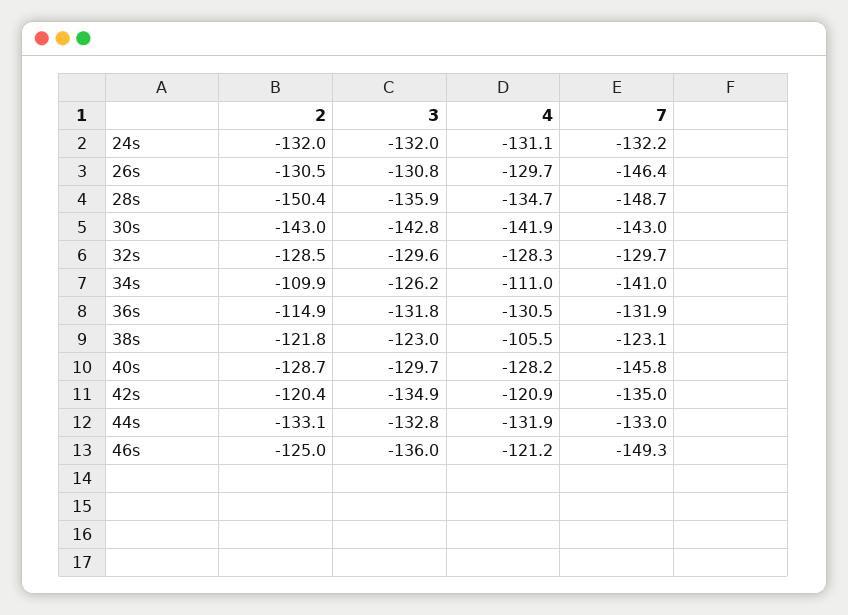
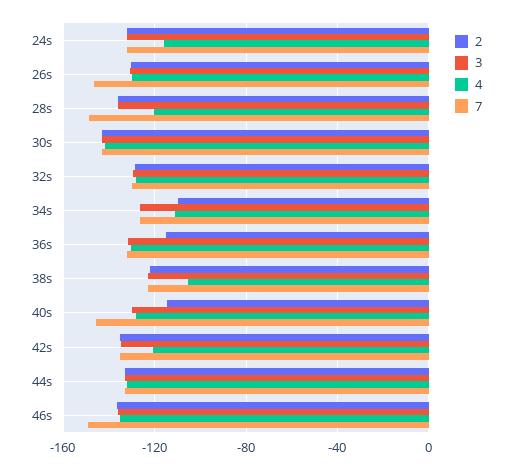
  {
    "2": {
      "24s": -132,
      "26s": -130.5,
-     "28s": -150.4,
+     "28s": -135,
      "30s": -143,
      "32s": -128.5,
      "34s": -109.9,
      "36s": -114.9,
      "38s": -121.8,
-     "40s": -128.7,
+     "40s": -115,
-     "42s": -120.4,
+     "42s": -135,
      "44s": -133.1,
-     "46s": -125
+     "46s": -135
    },
    "3": {
      "24s": -132,
      "26s": -130.8,
      "28s": -135.9,
      "30s": -142.8,
      "32s": -129.6,
      "34s": -126.2,
      "36s": -131.8,
      "38s": -123,
      "40s": -129.7,
      "42s": -134.9,
      "44s": -132.8,
      "46s": -136
    },
    "4": {
-     "24s": -131.1,
+     "24s": -115,
      "26s": -129.7,
-     "28s": -134.7,
+     "28s": -120,
      "30s": -141.9,
      "32s": -128.3,
      "34s": -111,
      "36s": -130.5,
      "38s": -105.5,
      "40s": -128.2,
      "42s": -120.9,
      "44s": -131.9,
-     "46s": -121.2
+     "46s": -135
    },
    "7": {
      "24s": -132.2,
      "26s": -146.4,
      "28s": -148.7,
      "30s": -143,
      "32s": -129.7,
-     "34s": -141,
+     "34s": -125,
      "36s": -131.9,
      "38s": -123.1,
      "40s": -145.8,
      "42s": -135,
      "44s": -133,
      "46s": -149.3
    }
  }

